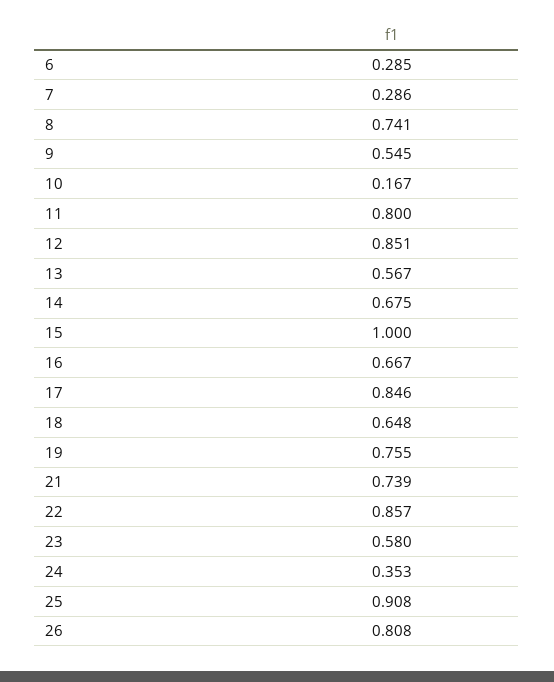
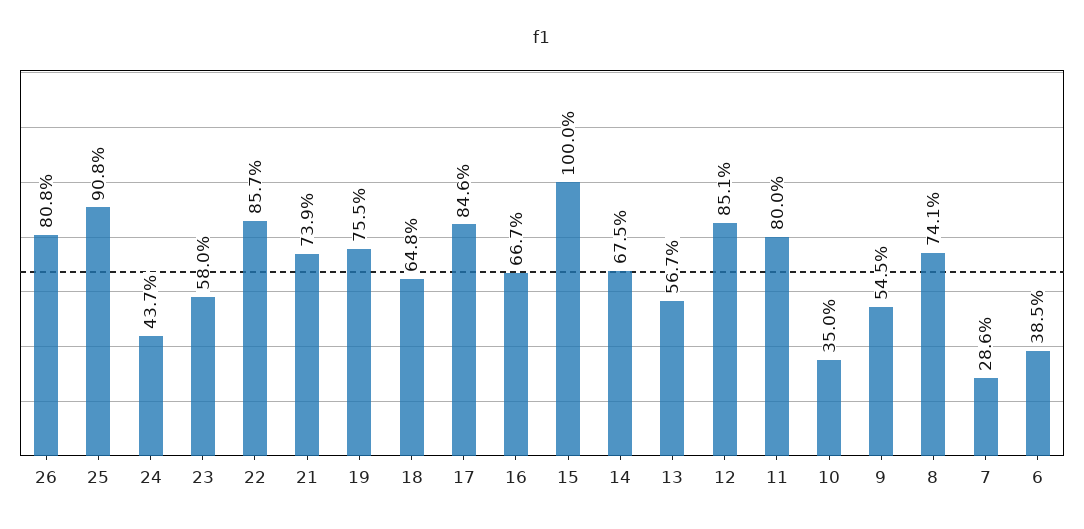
  {
-   "6": 0.285,
+   "6": 0.385,
    "7": 0.286,
    "8": 0.741,
    "9": 0.545,
-   "10": 0.167,
+   "10": 0.35,
    "11": 0.8,
    "12": 0.851,
    "13": 0.567,
    "14": 0.675,
    "15": 1,
    "16": 0.667,
    "17": 0.846,
    "18": 0.648,
    "19": 0.755,
    "21": 0.739,
    "22": 0.857,
    "23": 0.58,
-   "24": 0.353,
+   "24": 0.437,
    "25": 0.908,
    "26": 0.808
  }

